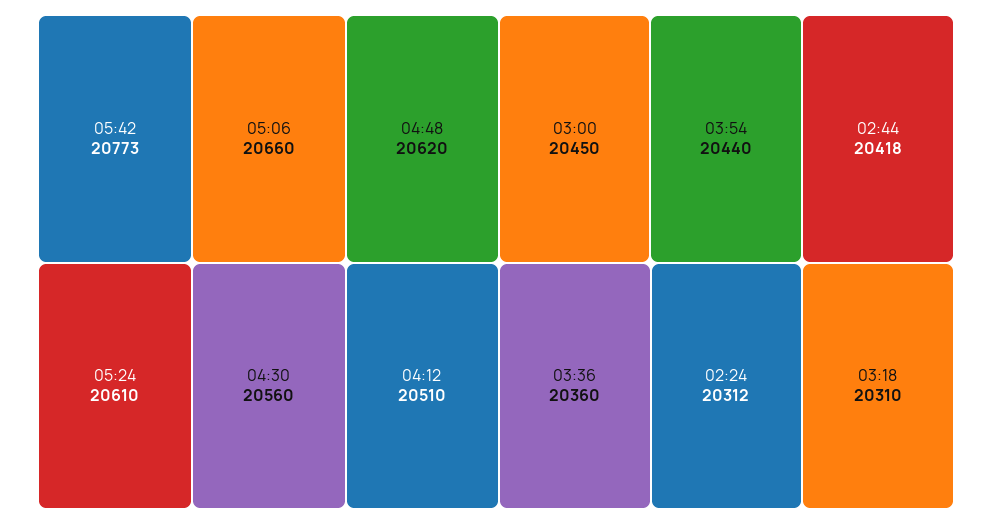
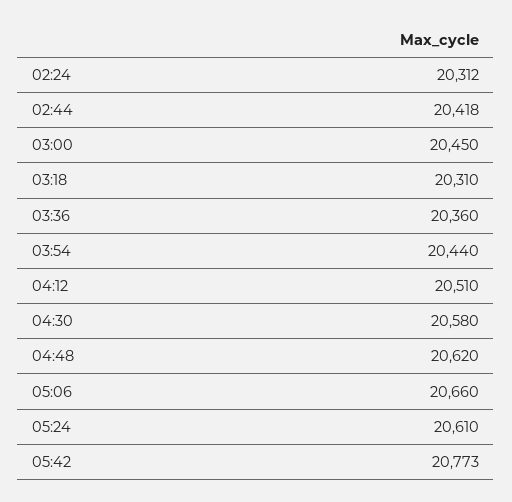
  {
    "05:42": 20773,
    "05:06": 20660,
    "04:48": 20620,
    "05:24": 20610,
-   "04:30": 20560,
+   "04:30": 20580,
    "04:12": 20510,
    "03:00": 20450,
    "03:54": 20440,
    "02:44": 20418,
    "03:36": 20360,
    "02:24": 20312,
    "03:18": 20310
  }

